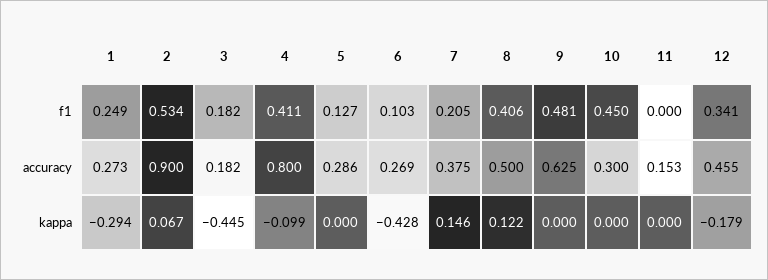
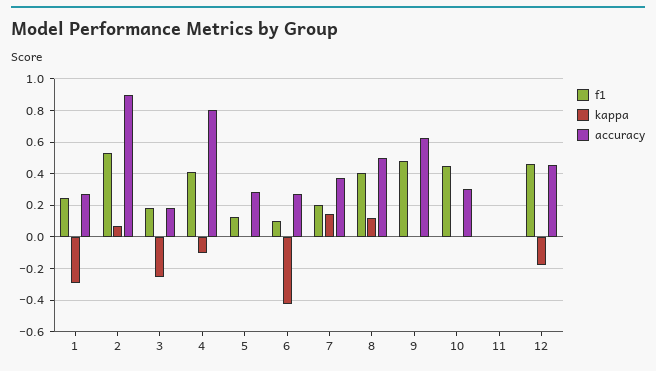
  {
    "f1": {
      "1": 0.249,
      "2": 0.534,
      "3": 0.182,
      "4": 0.411,
      "5": 0.127,
      "6": 0.103,
      "7": 0.205,
      "8": 0.406,
      "9": 0.481,
      "10": 0.45,
      "11": 0,
-     "12": 0.341
+     "12": 0.45
    },
    "accuracy": {
      "1": 0.273,
      "2": 0.9,
      "3": 0.182,
      "4": 0.8,
      "5": 0.286,
      "6": 0.269,
      "7": 0.375,
      "8": 0.5,
      "9": 0.625,
      "10": 0.3,
-     "11": 0.153,
+     "11": 0,
      "12": 0.455
    },
    "kappa": {
      "1": -0.294,
      "2": 0.067,
-     "3": -0.445,
+     "3": -0.25,
      "4": -0.099,
      "5": 0,
      "6": -0.428,
      "7": 0.146,
      "8": 0.122,
      "9": 0,
      "10": 0,
      "11": 0,
      "12": -0.179
    }
  }

